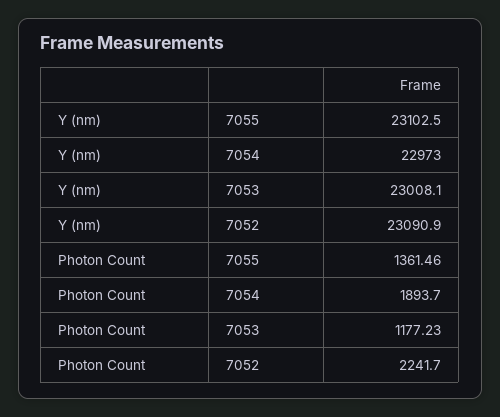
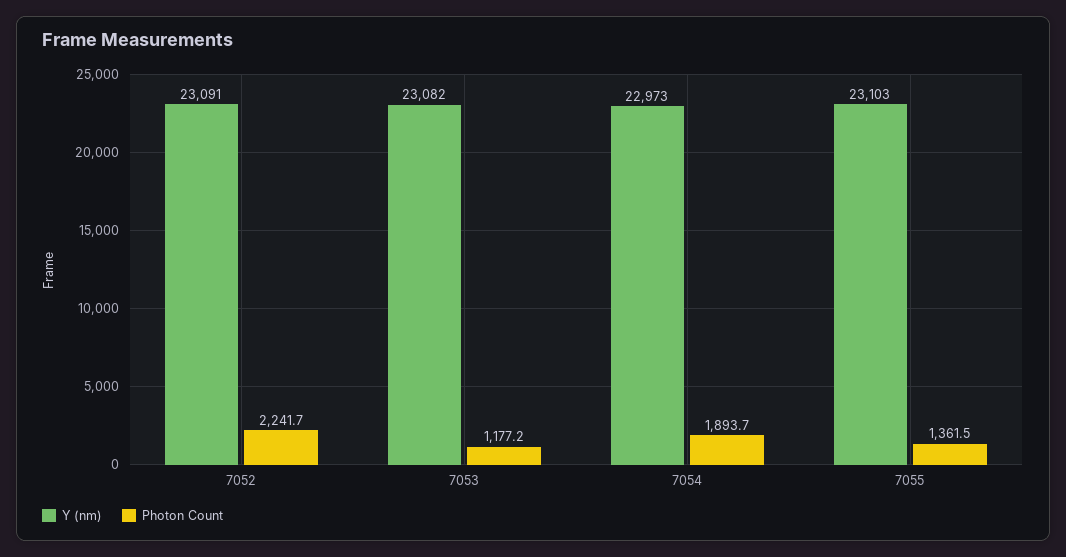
  {
    "Y (nm)": {
      "7055": 23102.5,
      "7054": 22973,
-     "7053": 23008.1,
+     "7053": 23082,
      "7052": 23090.9
    },
    "Photon Count": {
      "7055": 1361.46,
      "7054": 1893.7,
      "7053": 1177.23,
      "7052": 2241.7
    }
  }

